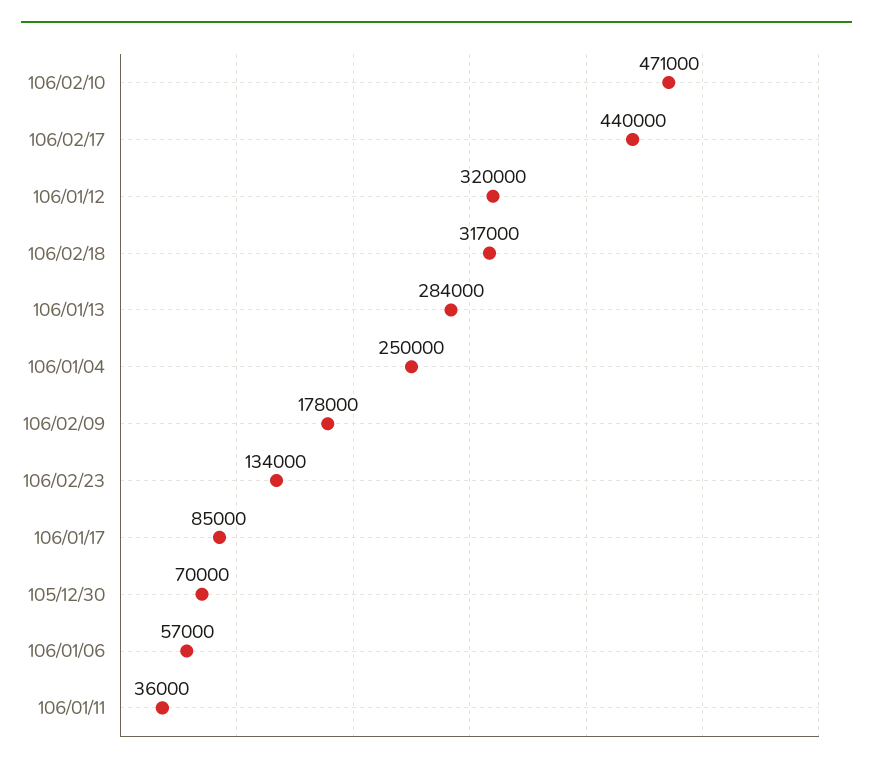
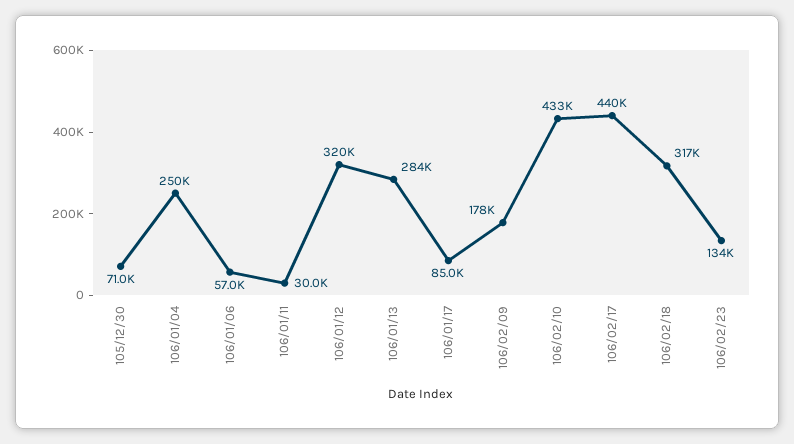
  {
-   "106/02/10": 471000,
+   "106/02/10": 433000,
    "106/02/17": 440000,
    "106/01/12": 320000,
    "106/02/18": 317000,
    "106/01/13": 284000,
    "106/01/04": 250000,
    "106/02/09": 178000,
    "106/02/23": 134000,
    "106/01/17": 85000,
-   "105/12/30": 70000,
+   "105/12/30": 71000,
    "106/01/06": 57000,
-   "106/01/11": 36000
+   "106/01/11": 30000
  }

